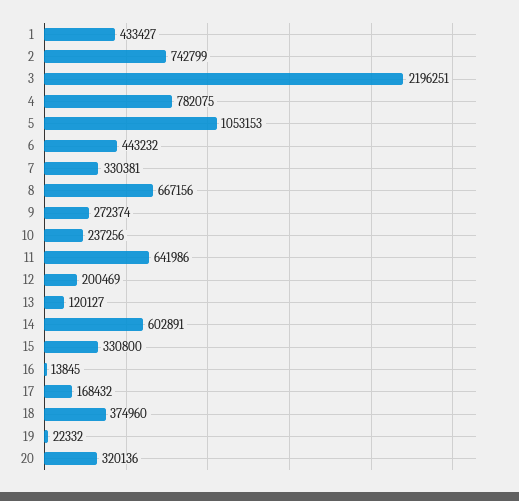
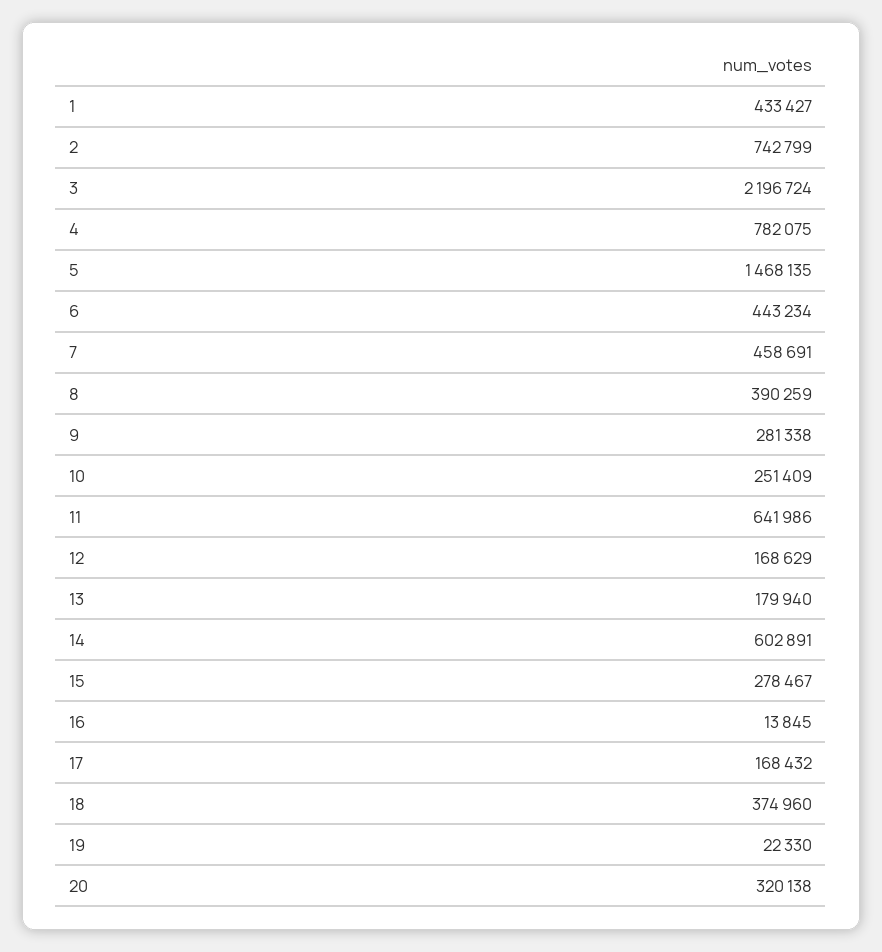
  {
    "1": 433427,
    "2": 742799,
-   "3": 2196251,
+   "3": 2196724,
    "4": 782075,
-   "5": 1053153,
+   "5": 1468135,
-   "6": 443232,
+   "6": 443234,
-   "7": 330381,
+   "7": 458691,
-   "8": 667156,
+   "8": 390259,
-   "9": 272374,
+   "9": 281338,
-   "10": 237256,
+   "10": 251409,
    "11": 641986,
-   "12": 200469,
+   "12": 168629,
-   "13": 120127,
+   "13": 179940,
    "14": 602891,
-   "15": 330800,
+   "15": 278467,
    "16": 13845,
    "17": 168432,
    "18": 374960,
-   "19": 22332,
+   "19": 22330,
-   "20": 320136
+   "20": 320138
  }

